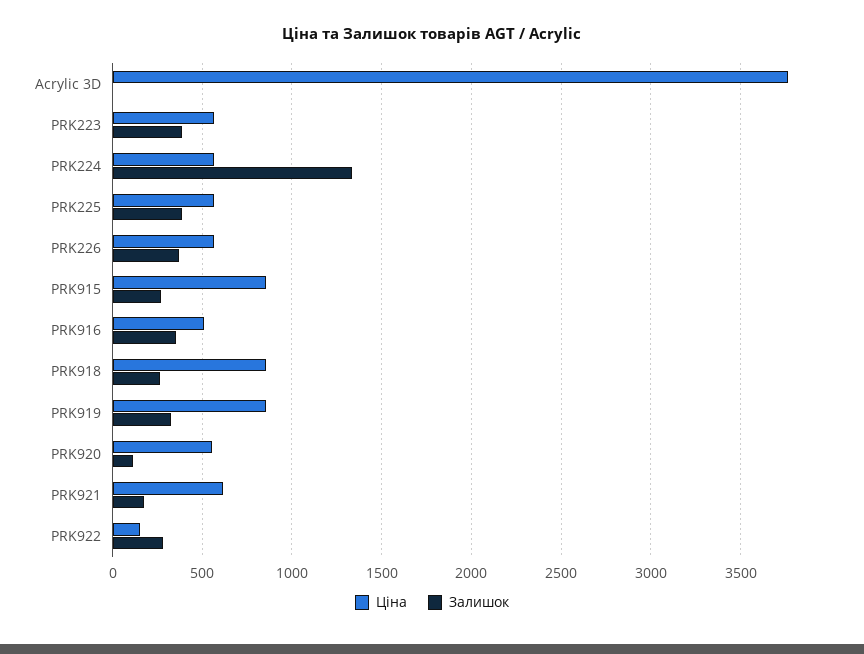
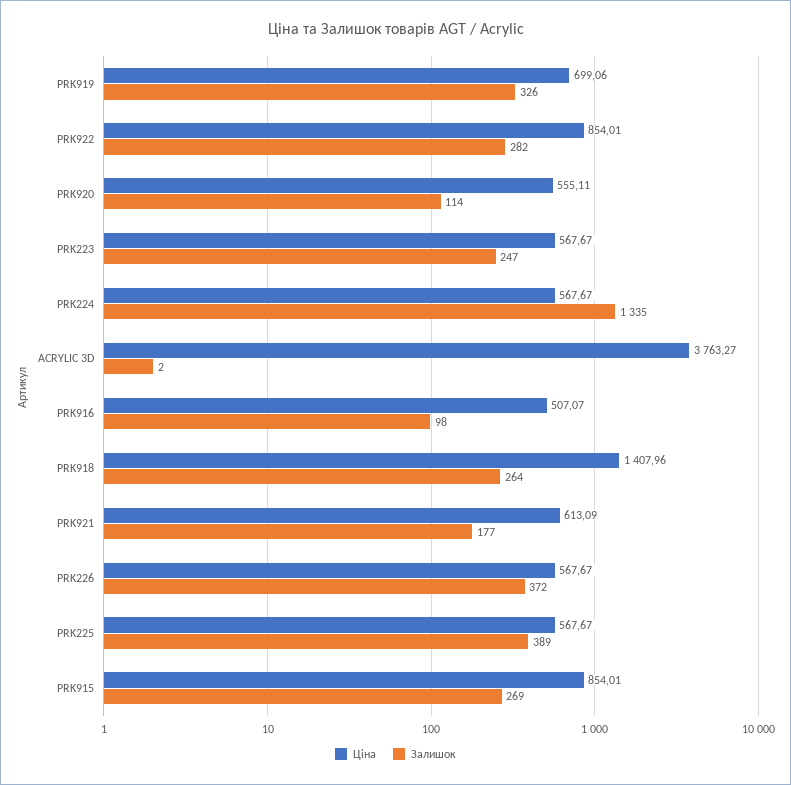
  {
    "Ціна": {
      "Acrylic 3D": 3763.27,
      "PRK223": 567.67,
      "PRK224": 567.67,
      "PRK225": 567.67,
      "PRK226": 567.67,
      "PRK915": 854.01,
      "PRK916": 507.07,
-     "PRK918": 850,
+     "PRK918": 1407.96,
-     "PRK919": 850,
+     "PRK919": 699.06,
      "PRK920": 555.11,
      "PRK921": 613.09,
-     "PRK922": 150
+     "PRK922": 854.01
    },
    "Залишок": {
      "Acrylic 3D": 2,
-     "PRK223": 400,
+     "PRK223": 247,
      "PRK224": 1335,
      "PRK225": 389,
      "PRK226": 372,
      "PRK915": 269,
-     "PRK916": 350,
+     "PRK916": 98,
      "PRK918": 264,
      "PRK919": 326,
      "PRK920": 114,
      "PRK921": 177,
      "PRK922": 282
    }
  }

